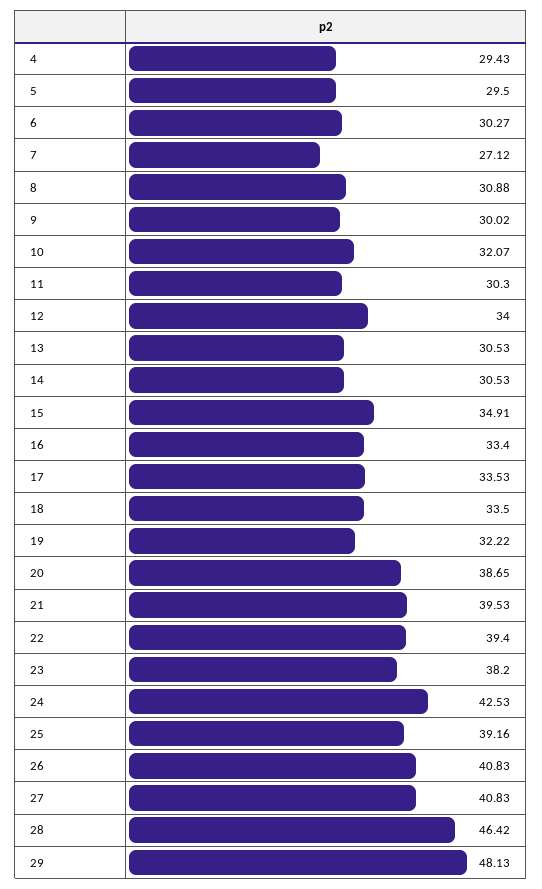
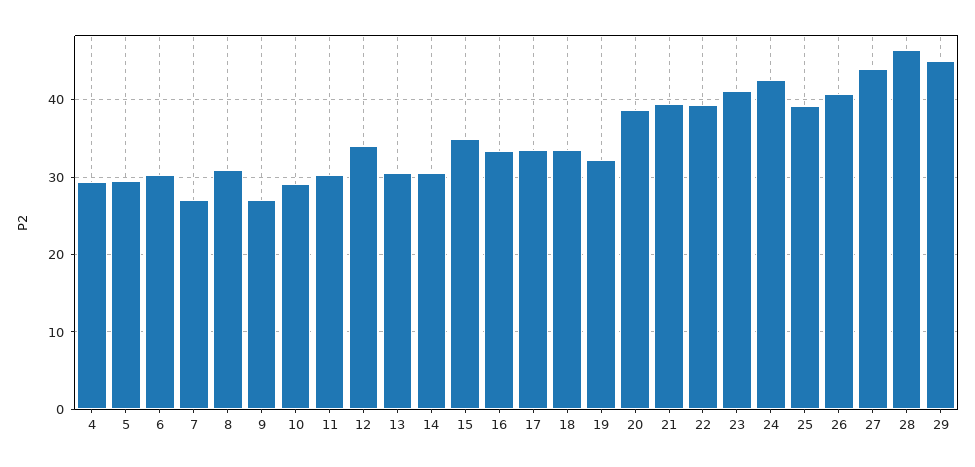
  {
    "4": 29.43,
    "5": 29.5,
    "6": 30.27,
    "7": 27.12,
    "8": 30.88,
-   "9": 30.02,
+   "9": 27,
-   "10": 32.07,
+   "10": 29,
    "11": 30.3,
    "12": 34,
    "13": 30.53,
    "14": 30.53,
    "15": 34.91,
    "16": 33.4,
    "17": 33.53,
    "18": 33.5,
    "19": 32.22,
    "20": 38.65,
    "21": 39.53,
    "22": 39.4,
-   "23": 38.2,
+   "23": 41,
    "24": 42.53,
    "25": 39.16,
    "26": 40.83,
-   "27": 40.83,
+   "27": 44,
    "28": 46.42,
-   "29": 48.13
+   "29": 45
  }

